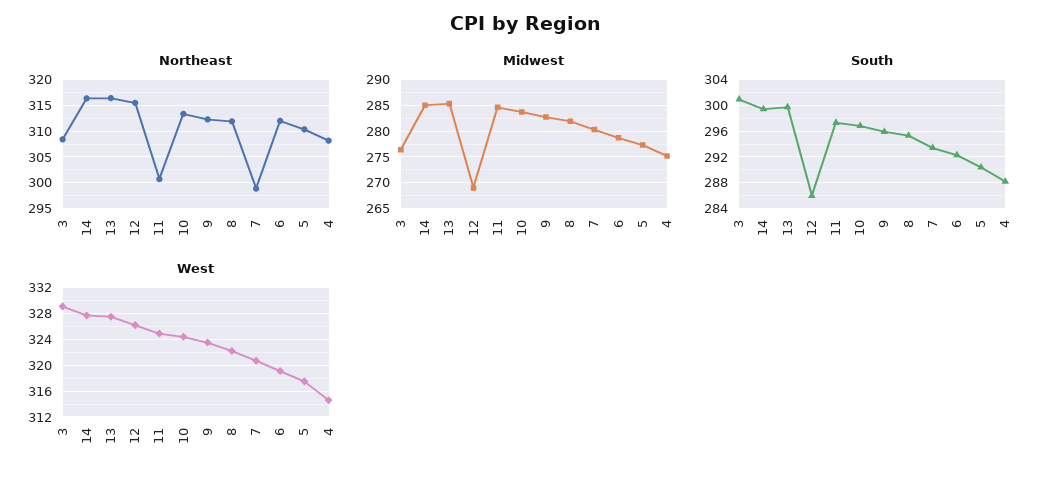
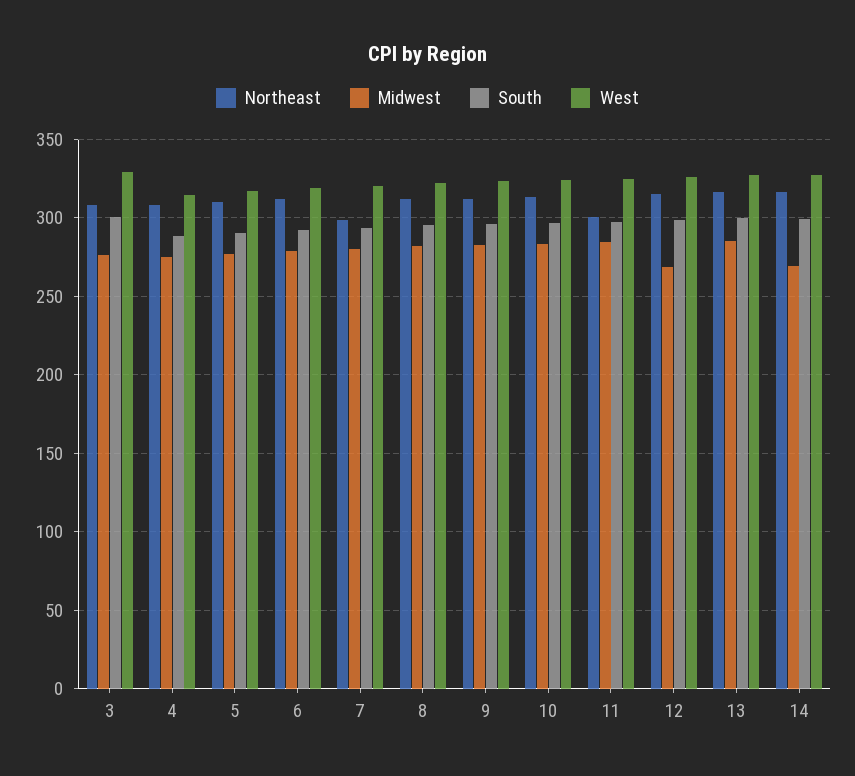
  {
    "Northeast": {
      "3": 307.5,
      "14": 317.5,
      "13": 317.5,
      "12": 315,
      "11": 300,
      "10": 312.5,
      "9": 312.5,
      "8": 312.5,
      "7": 300,
      "6": 312.5,
      "5": 310,
      "4": 307.5
    },
    "Midwest": {
      "3": 277.5,
-     "14": 285,
+     "14": 270,
      "13": 285,
      "12": 270,
      "11": 285,
      "10": 282.5,
      "9": 282.5,
      "8": 282.5,
      "7": 280,
      "6": 277.5,
      "5": 277.5,
      "4": 275
    },
    "South": {
      "3": 301,
      "14": 299,
      "13": 300,
-     "12": 286,
+     "12": 300,
      "11": 297,
      "10": 297,
      "9": 296,
      "8": 295,
      "7": 293,
      "6": 292,
      "5": 290,
      "4": 288
    },
    "West": {
      "3": 329,
      "14": 328,
      "13": 328,
      "12": 326,
      "11": 325,
      "10": 324,
      "9": 324,
      "8": 322,
      "7": 321,
      "6": 319,
      "5": 318,
      "4": 315
    }
  }

